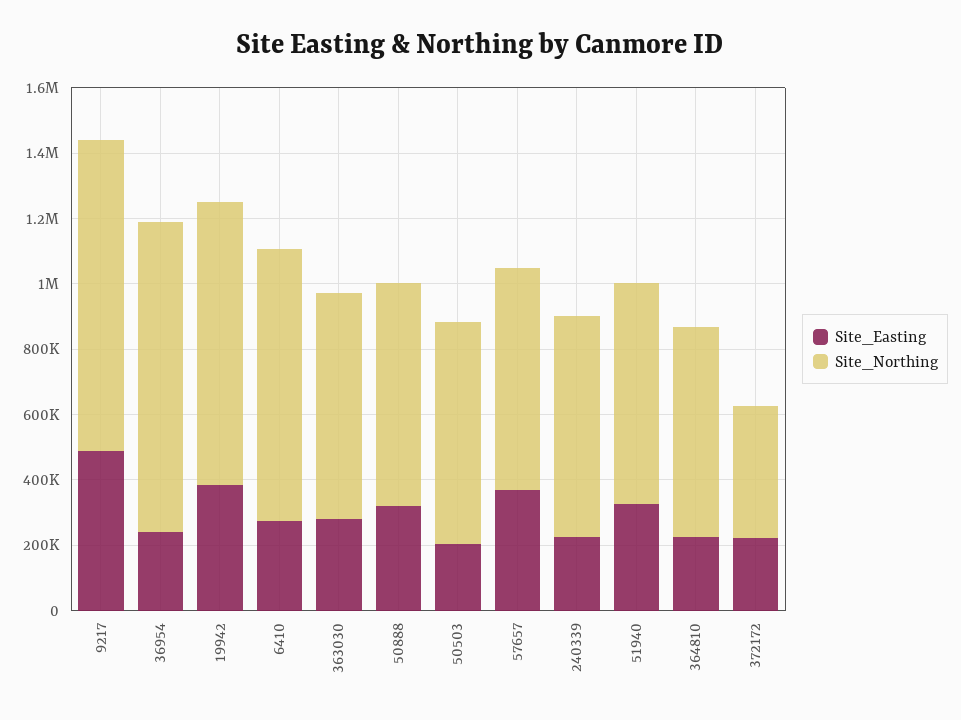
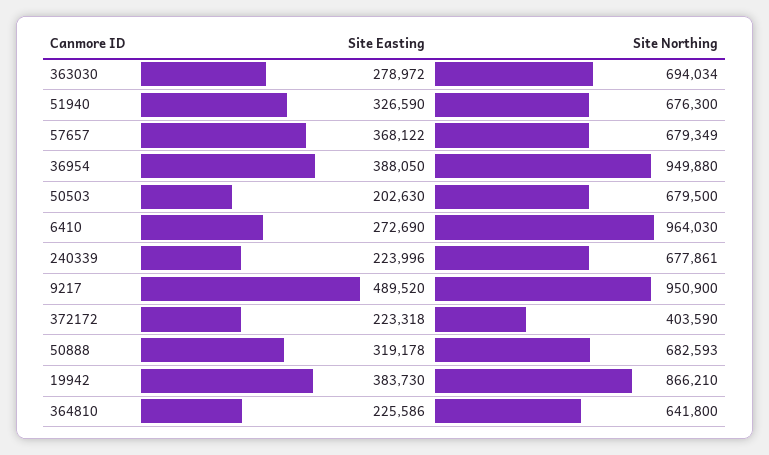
  {
    "Site_Easting": {
      "9217": 489520,
-     "36954": 250000,
+     "36954": 388050,
      "19942": 383730,
      "6410": 272690,
      "363030": 278972,
      "50888": 319178,
      "50503": 202630,
      "57657": 368122,
      "240339": 223996,
      "51940": 326590,
      "364810": 225586,
      "372172": 223318
    },
    "Site_Northing": {
      "9217": 950900,
      "36954": 949880,
      "19942": 866210,
-     "6410": 850000,
+     "6410": 964030,
      "363030": 694034,
      "50888": 682593,
      "50503": 679500,
      "57657": 679349,
      "240339": 677861,
      "51940": 676300,
      "364810": 641800,
      "372172": 403590
    }
  }

